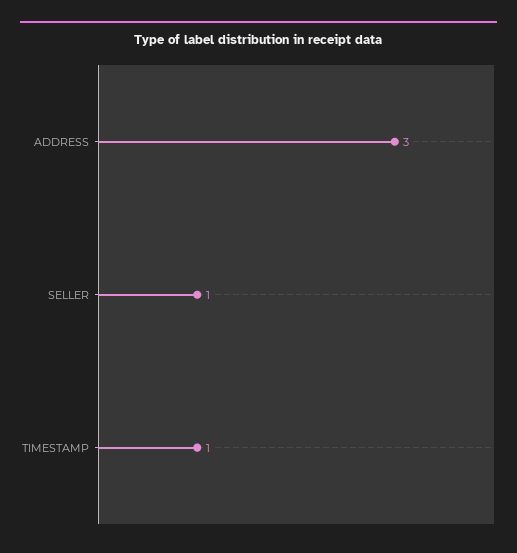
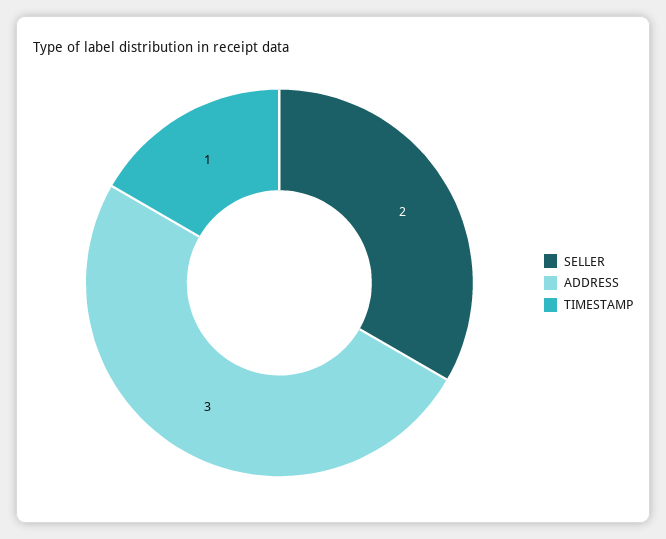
  {
    "ADDRESS": 3,
-   "SELLER": 1,
+   "SELLER": 2,
    "TIMESTAMP": 1
  }

